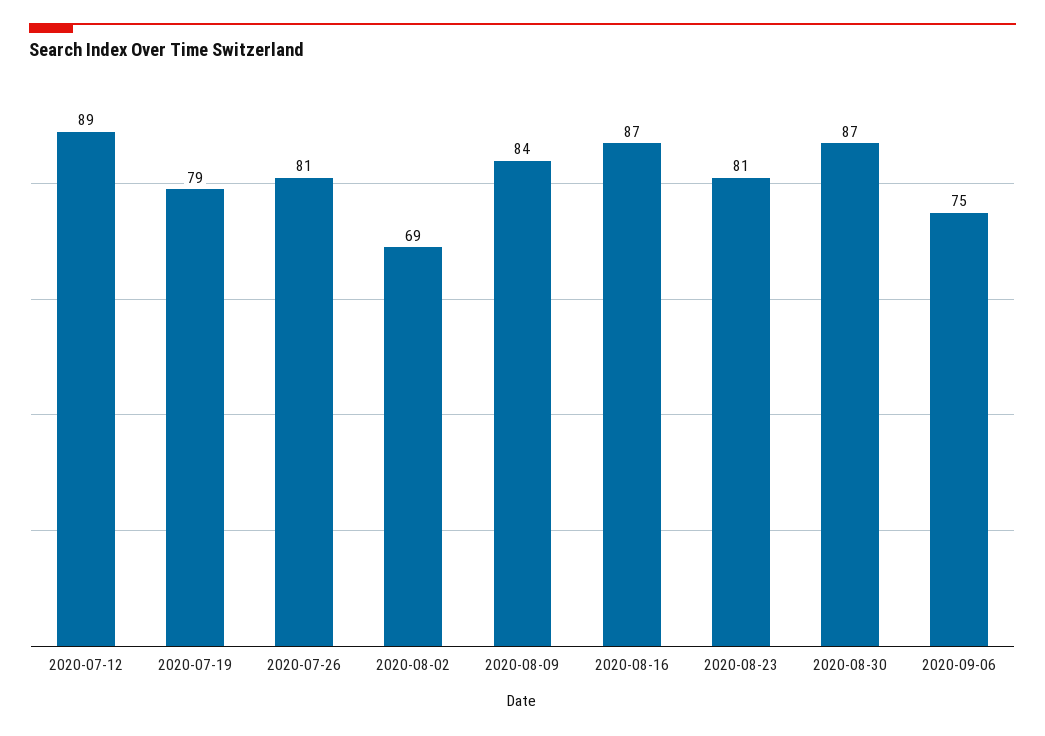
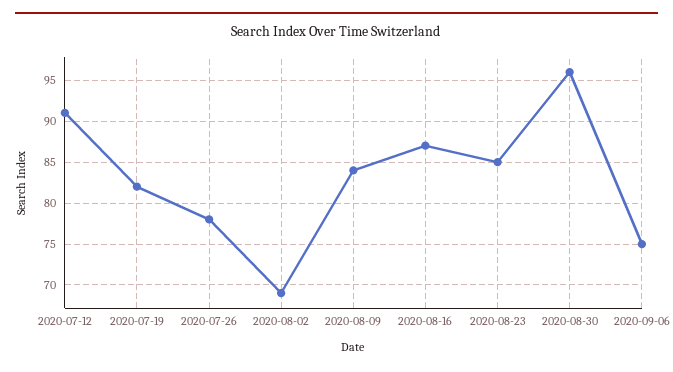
  {
-   "2020-07-12": 89,
+   "2020-07-12": 91,
-   "2020-07-19": 79,
+   "2020-07-19": 82,
-   "2020-07-26": 81,
+   "2020-07-26": 78,
    "2020-08-02": 69,
    "2020-08-09": 84,
    "2020-08-16": 87,
-   "2020-08-23": 81,
+   "2020-08-23": 85,
-   "2020-08-30": 87,
+   "2020-08-30": 96,
    "2020-09-06": 75
  }

